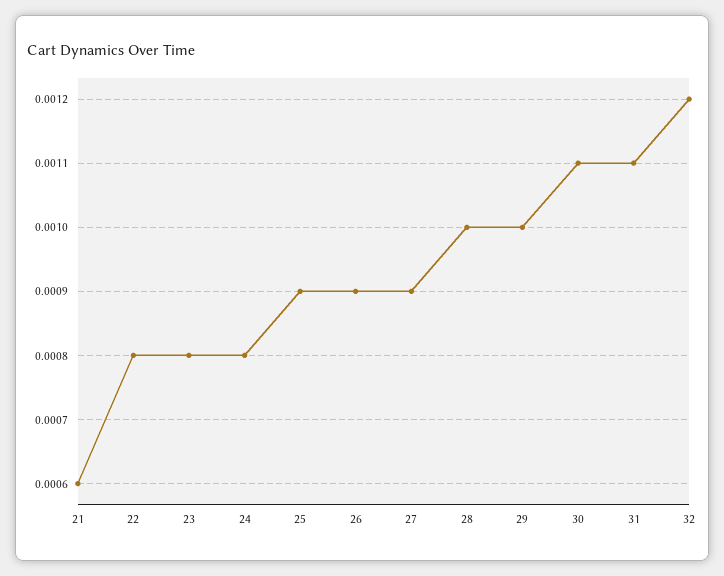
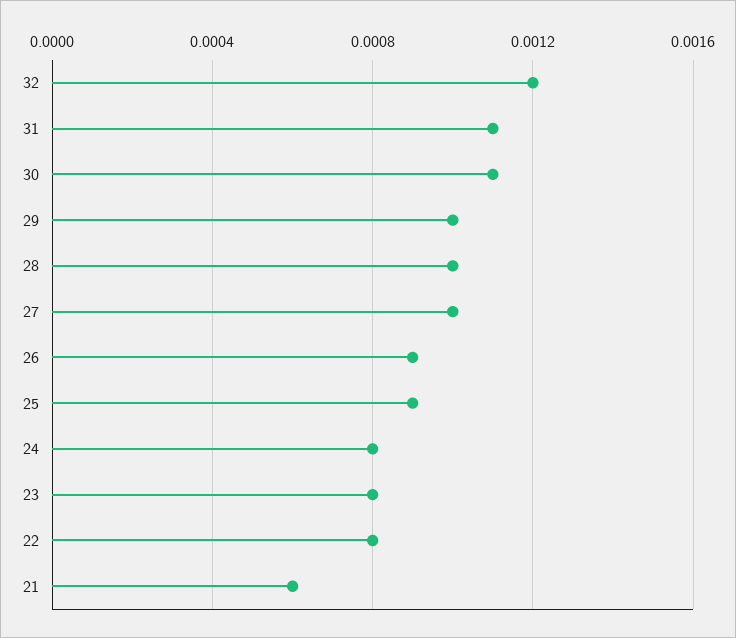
  {
    "21": 0.0006,
    "22": 0.0008,
    "23": 0.0008,
    "24": 0.0008,
    "25": 0.0009,
    "26": 0.0009,
-   "27": 0.0009,
+   "27": 0.001,
    "28": 0.001,
    "29": 0.001,
    "30": 0.0011,
    "31": 0.0011,
    "32": 0.0012
  }

